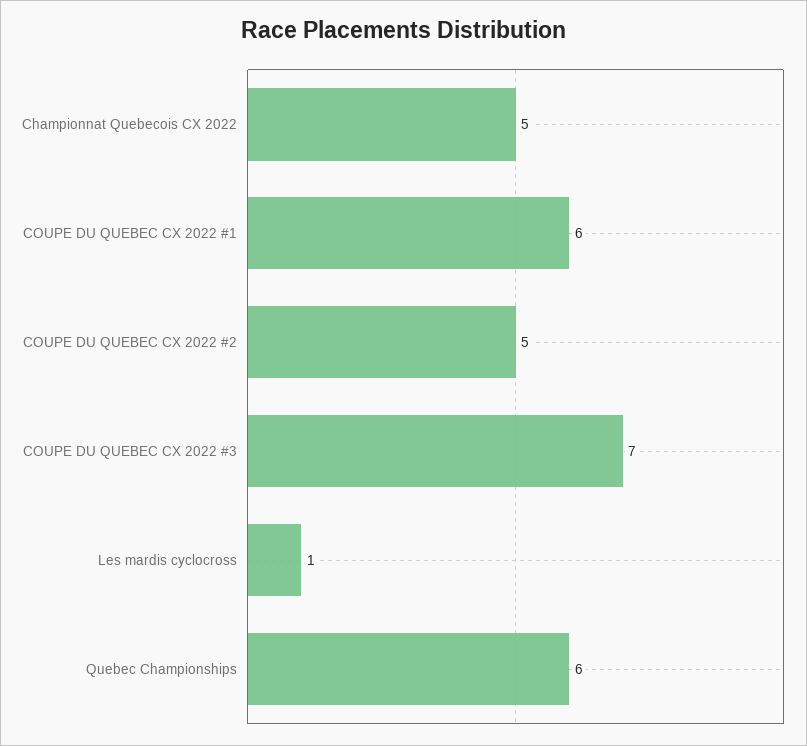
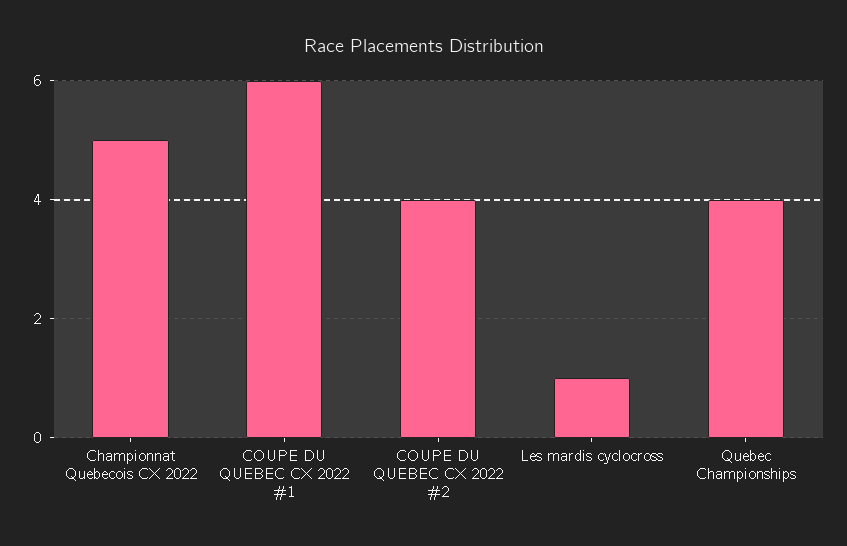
  {
    "Championnat Quebecois CX 2022": 5,
    "COUPE DU QUEBEC CX 2022 #1": 6,
-   "COUPE DU QUEBEC CX 2022 #2": 5,
+   "COUPE DU QUEBEC CX 2022 #2": 4,
-   "COUPE DU QUEBEC CX 2022 #3": 7,
    "Les mardis cyclocross": 1,
-   "Quebec Championships": 6
+   "Quebec Championships": 4
  }

